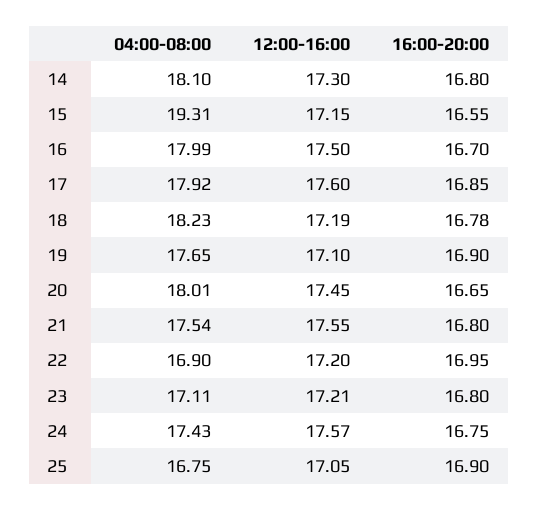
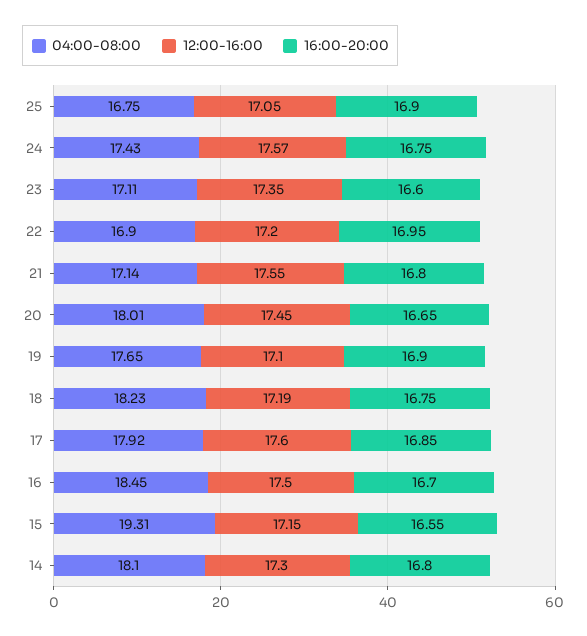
  {
    "04:00-08:00": {
      "14": 18.1,
      "15": 19.31,
-     "16": 17.99,
+     "16": 18.45,
      "17": 17.92,
      "18": 18.23,
      "19": 17.65,
      "20": 18.01,
-     "21": 17.54,
+     "21": 17.14,
      "22": 16.9,
      "23": 17.11,
      "24": 17.43,
      "25": 16.75
    },
    "12:00-16:00": {
      "14": 17.3,
      "15": 17.15,
      "16": 17.5,
      "17": 17.6,
      "18": 17.19,
      "19": 17.1,
      "20": 17.45,
      "21": 17.55,
      "22": 17.2,
-     "23": 17.21,
+     "23": 17.35,
      "24": 17.57,
      "25": 17.05
    },
    "16:00-20:00": {
      "14": 16.8,
      "15": 16.55,
      "16": 16.7,
      "17": 16.85,
-     "18": 16.78,
+     "18": 16.75,
      "19": 16.9,
      "20": 16.65,
      "21": 16.8,
      "22": 16.95,
-     "23": 16.8,
+     "23": 16.6,
      "24": 16.75,
      "25": 16.9
    }
  }

